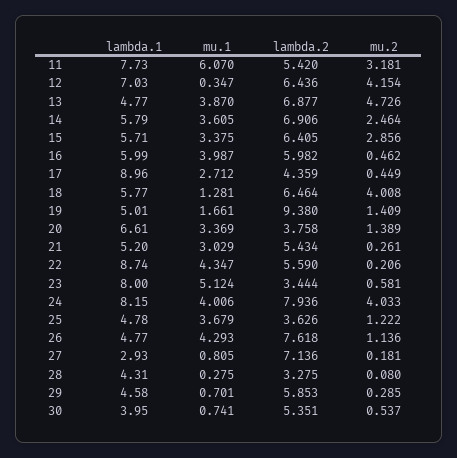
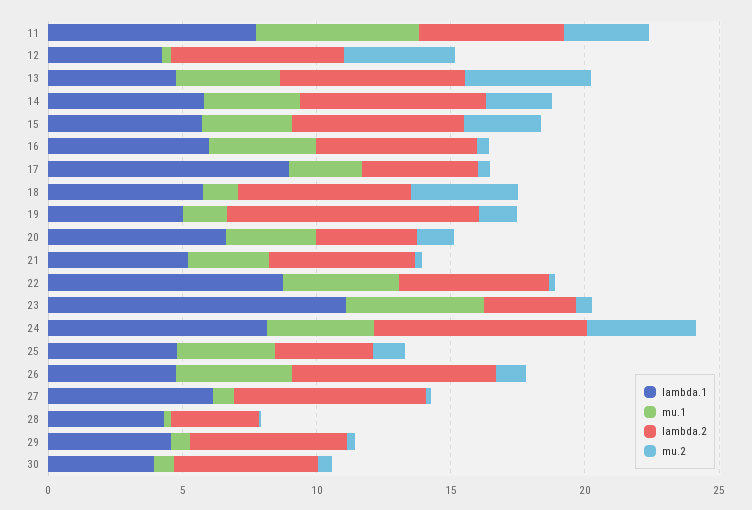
  {
    "lambda.1": {
      "11": 7.73,
-     "12": 7.03,
+     "12": 4,
      "13": 4.77,
      "14": 5.79,
      "15": 5.71,
      "16": 5.99,
      "17": 8.96,
      "18": 5.77,
      "19": 5.01,
      "20": 6.61,
      "21": 5.2,
      "22": 8.74,
-     "23": 8,
+     "23": 11,
      "24": 8.15,
      "25": 4.78,
      "26": 4.77,
-     "27": 2.93,
+     "27": 6,
      "28": 4.31,
      "29": 4.58,
      "30": 3.95
    },
    "mu.1": {
      "11": 6.07,
      "12": 0.347,
      "13": 3.87,
      "14": 3.605,
      "15": 3.375,
      "16": 3.987,
      "17": 2.712,
      "18": 1.281,
      "19": 1.661,
      "20": 3.369,
      "21": 3.029,
      "22": 4.347,
      "23": 5.124,
      "24": 4.006,
      "25": 3.679,
      "26": 4.293,
      "27": 0.805,
      "28": 0.275,
      "29": 0.701,
      "30": 0.741
    },
    "lambda.2": {
      "11": 5.42,
      "12": 6.436,
      "13": 6.877,
      "14": 6.906,
      "15": 6.405,
      "16": 5.982,
      "17": 4.359,
      "18": 6.464,
      "19": 9.38,
      "20": 3.758,
      "21": 5.434,
      "22": 5.59,
      "23": 3.444,
      "24": 7.936,
      "25": 3.626,
      "26": 7.618,
      "27": 7.136,
      "28": 3.275,
      "29": 5.853,
      "30": 5.351
    },
    "mu.2": {
      "11": 3.181,
      "12": 4.154,
      "13": 4.726,
      "14": 2.464,
      "15": 2.856,
      "16": 0.462,
      "17": 0.449,
      "18": 4.008,
      "19": 1.409,
      "20": 1.389,
      "21": 0.261,
      "22": 0.206,
      "23": 0.581,
      "24": 4.033,
      "25": 1.222,
      "26": 1.136,
      "27": 0.181,
      "28": 0.08,
      "29": 0.285,
      "30": 0.537
    }
  }

